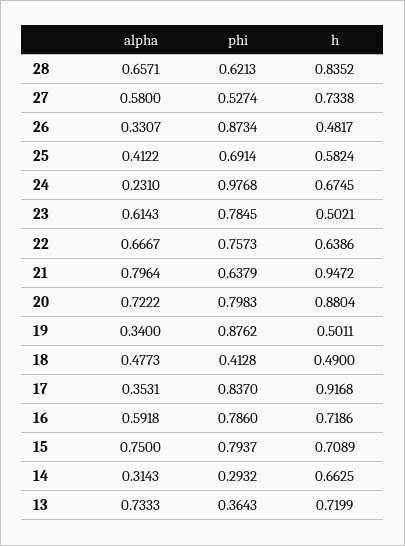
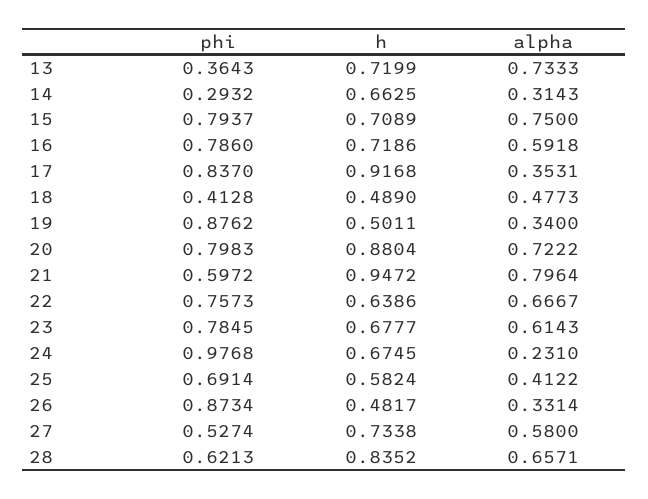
  {
    "alpha": {
      "28": 0.6571,
      "27": 0.58,
-     "26": 0.3307,
+     "26": 0.3314,
      "25": 0.4122,
      "24": 0.231,
      "23": 0.6143,
      "22": 0.6667,
      "21": 0.7964,
      "20": 0.7222,
      "19": 0.34,
      "18": 0.4773,
      "17": 0.3531,
      "16": 0.5918,
      "15": 0.75,
      "14": 0.3143,
      "13": 0.7333
    },
    "phi": {
      "28": 0.6213,
      "27": 0.5274,
      "26": 0.8734,
      "25": 0.6914,
      "24": 0.9768,
      "23": 0.7845,
      "22": 0.7573,
-     "21": 0.6379,
+     "21": 0.5972,
      "20": 0.7983,
      "19": 0.8762,
      "18": 0.4128,
      "17": 0.837,
      "16": 0.786,
      "15": 0.7937,
      "14": 0.2932,
      "13": 0.3643
    },
    "h": {
      "28": 0.8352,
      "27": 0.7338,
      "26": 0.4817,
      "25": 0.5824,
      "24": 0.6745,
-     "23": 0.5021,
+     "23": 0.6777,
      "22": 0.6386,
      "21": 0.9472,
      "20": 0.8804,
      "19": 0.5011,
-     "18": 0.49,
+     "18": 0.489,
      "17": 0.9168,
      "16": 0.7186,
      "15": 0.7089,
      "14": 0.6625,
      "13": 0.7199
    }
  }

